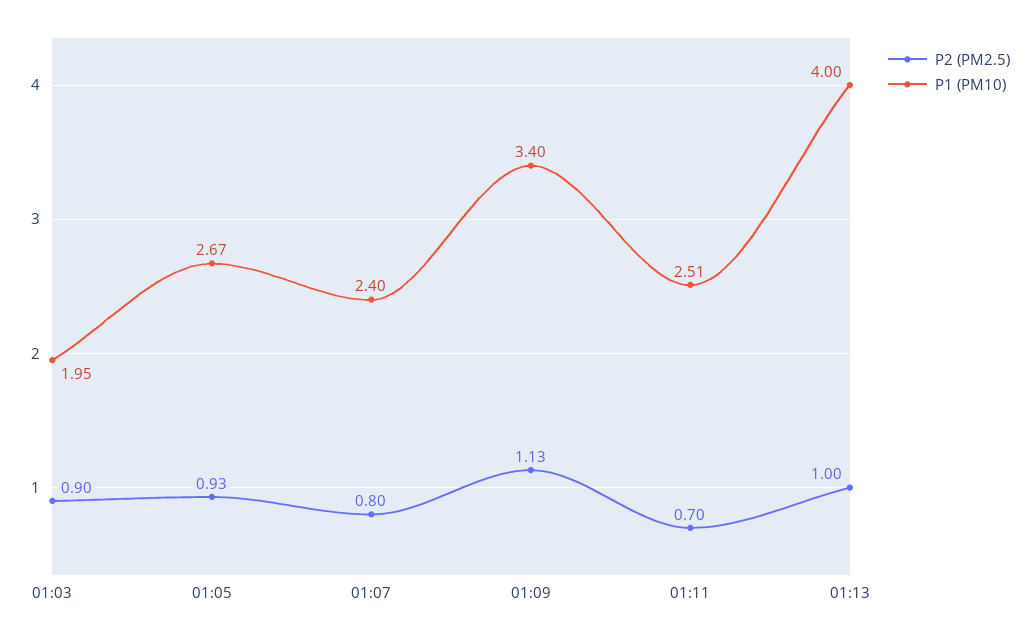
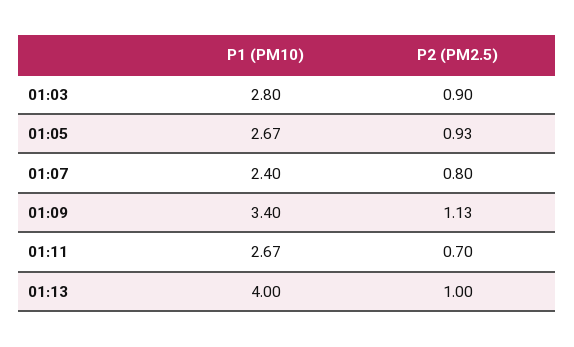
  {
    "P2 (PM2.5)": {
      "01:03": 0.9,
      "01:05": 0.93,
      "01:07": 0.8,
      "01:09": 1.13,
      "01:11": 0.7,
      "01:13": 1
    },
    "P1 (PM10)": {
-     "01:03": 1.95,
+     "01:03": 2.8,
      "01:05": 2.67,
      "01:07": 2.4,
      "01:09": 3.4,
-     "01:11": 2.51,
+     "01:11": 2.67,
      "01:13": 4
    }
  }

